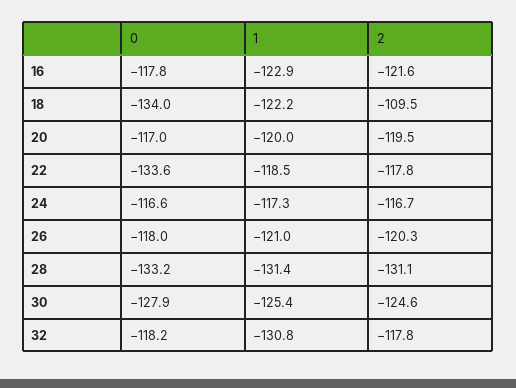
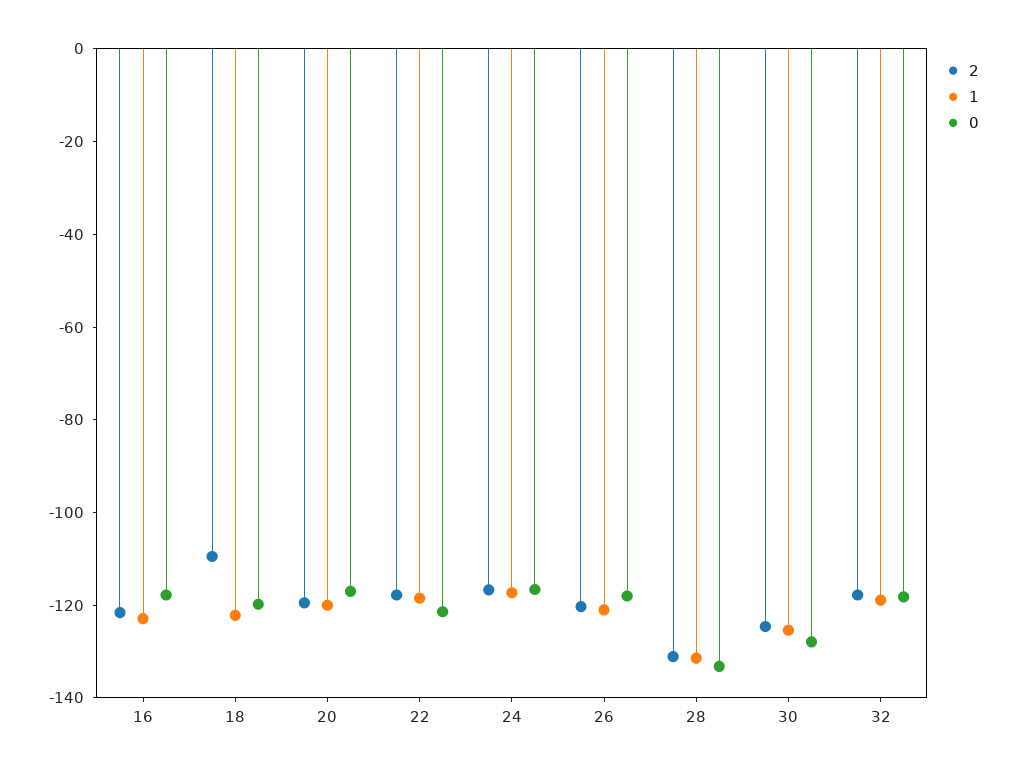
  {
    "0": {
      "16": -117.8,
-     "18": -134,
+     "18": -120,
      "20": -117,
-     "22": -133.6,
+     "22": -120,
      "24": -116.6,
      "26": -118,
      "28": -133.2,
      "30": -127.9,
      "32": -118.2
    },
    "1": {
      "16": -122.9,
      "18": -122.2,
      "20": -120,
      "22": -118.5,
      "24": -117.3,
      "26": -121,
      "28": -131.4,
      "30": -125.4,
-     "32": -130.8
+     "32": -120
    },
    "2": {
      "16": -121.6,
      "18": -109.5,
      "20": -119.5,
      "22": -117.8,
      "24": -116.7,
      "26": -120.3,
      "28": -131.1,
      "30": -124.6,
      "32": -117.8
    }
  }

